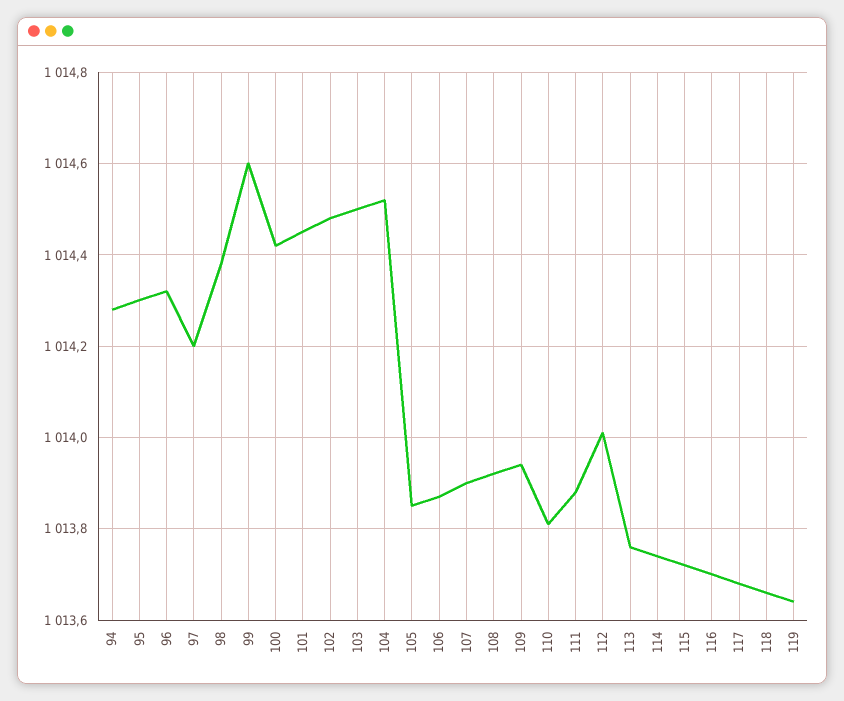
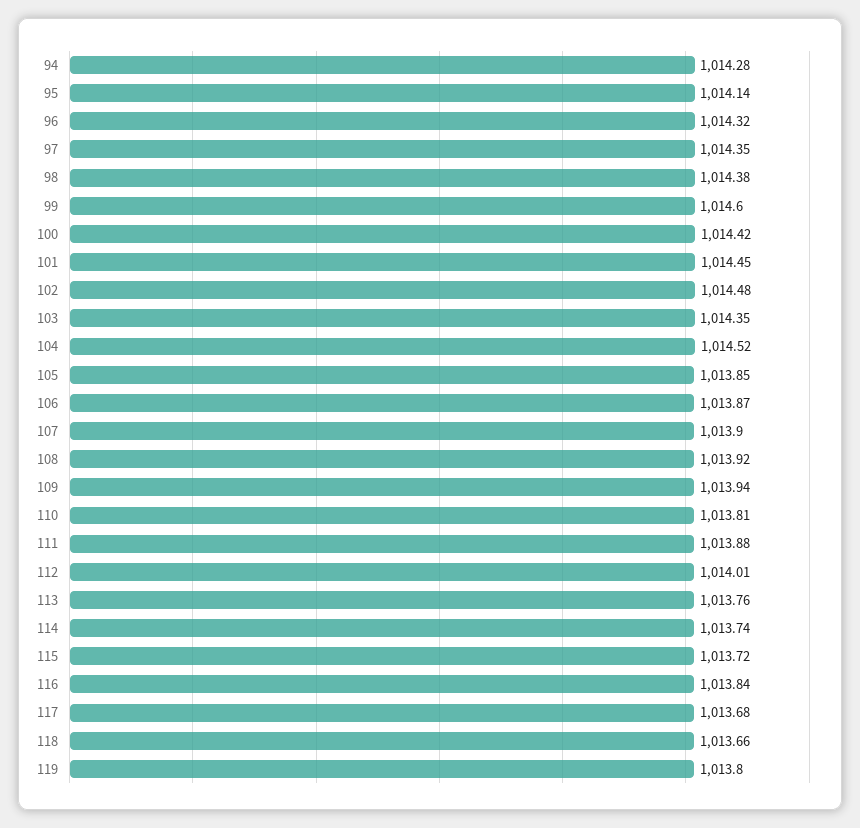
  {
    "94": 1014.28,
-   "95": 1014.3,
+   "95": 1014.14,
    "96": 1014.32,
-   "97": 1014.2,
+   "97": 1014.35,
    "98": 1014.38,
    "99": 1014.6,
    "100": 1014.42,
    "101": 1014.45,
    "102": 1014.48,
-   "103": 1014.5,
+   "103": 1014.35,
    "104": 1014.52,
    "105": 1013.85,
    "106": 1013.87,
    "107": 1013.9,
    "108": 1013.92,
    "109": 1013.94,
    "110": 1013.81,
    "111": 1013.88,
    "112": 1014.01,
    "113": 1013.76,
    "114": 1013.74,
    "115": 1013.72,
-   "116": 1013.7,
+   "116": 1013.84,
    "117": 1013.68,
    "118": 1013.66,
-   "119": 1013.65
+   "119": 1013.8
  }

